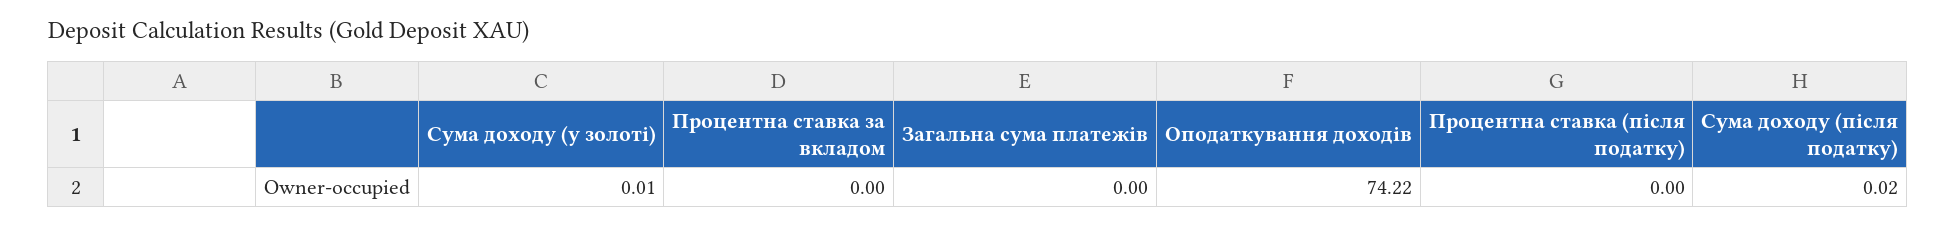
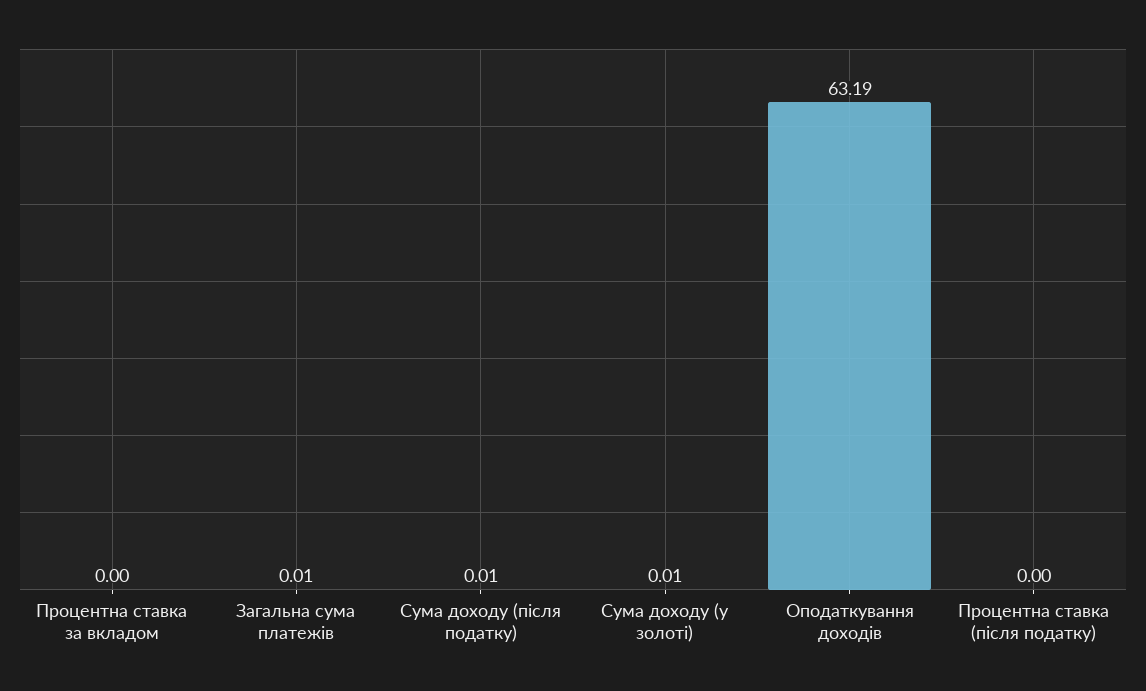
  {
    "Сума доходу (у золоті)": 0.01,
    "Процентна ставка за вкладом": 0,
-   "Загальна сума платежів": 0,
+   "Загальна сума платежів": 0.01,
-   "Оподаткування доходів": 74.22,
+   "Оподаткування доходів": 63.19,
    "Процентна ставка (після податку)": 0,
-   "Сума доходу (після податку)": 0.02
+   "Сума доходу (після податку)": 0.01
  }

